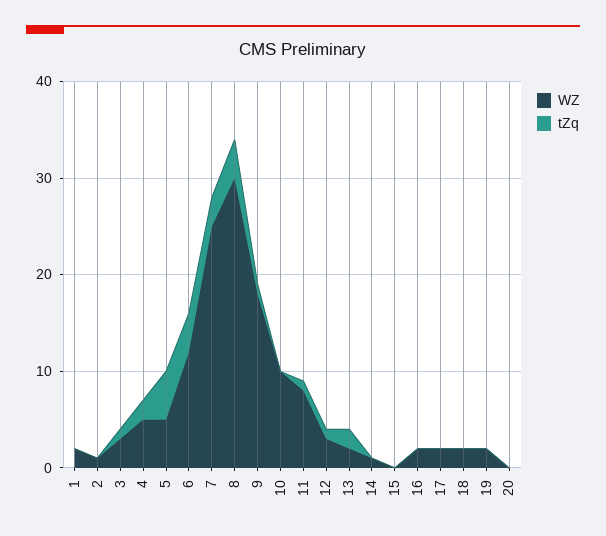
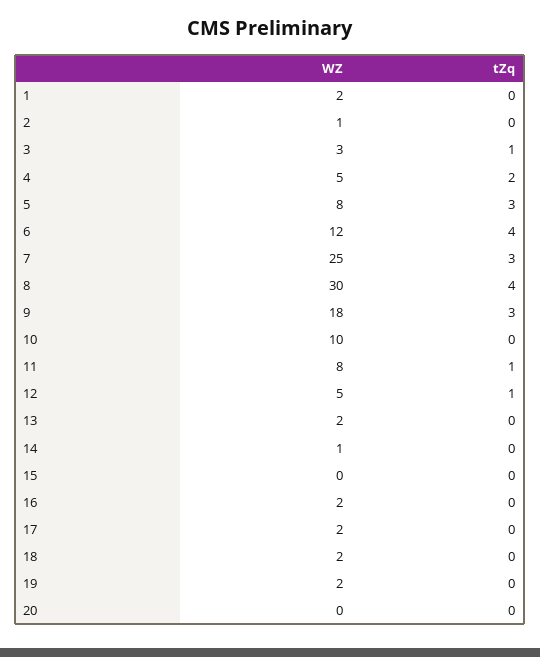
  {
    "WZ": {
      "1": 2,
      "2": 1,
      "3": 3,
      "4": 5,
-     "5": 5,
+     "5": 8,
      "6": 12,
      "7": 25,
      "8": 30,
      "9": 18,
      "10": 10,
      "11": 8,
-     "12": 3,
+     "12": 5,
      "13": 2,
      "14": 1,
      "15": 0,
      "16": 2,
      "17": 2,
      "18": 2,
      "19": 2,
      "20": 0
    },
    "tZq": {
      "1": 0,
      "2": 0,
      "3": 1,
      "4": 2,
-     "5": 5,
+     "5": 3,
      "6": 4,
      "7": 3,
      "8": 4,
-     "9": 1,
+     "9": 3,
      "10": 0,
      "11": 1,
      "12": 1,
-     "13": 2,
+     "13": 0,
      "14": 0,
      "15": 0,
      "16": 0,
      "17": 0,
      "18": 0,
      "19": 0,
      "20": 0
    }
  }

